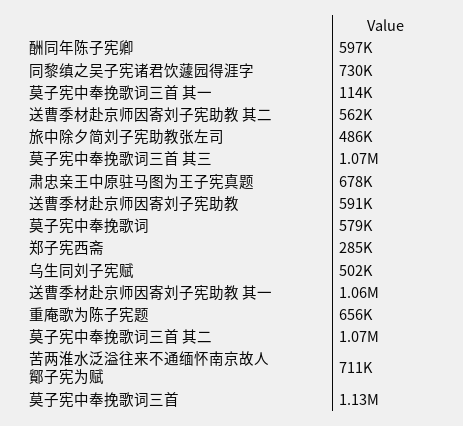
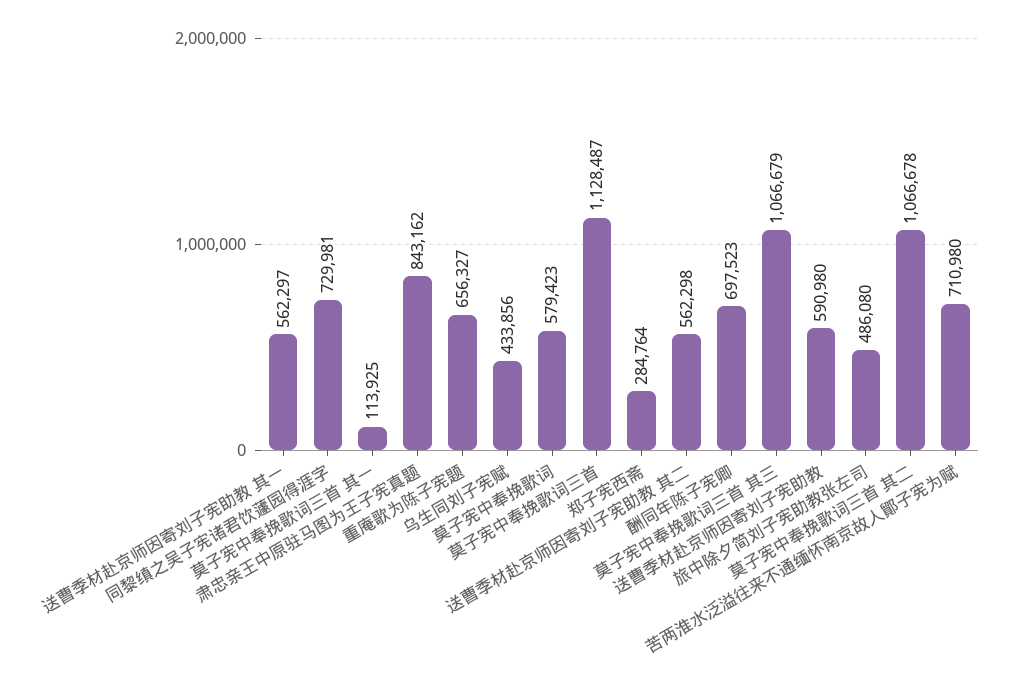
  {
-   "酬同年陈子宪卿": 597000,
+   "酬同年陈子宪卿": 697523,
    "同黎缜之吴子宪诸君饮蘧园得涯字": 729981,
    "莫子宪中奉挽歌词三首 其一": 113925,
    "送曹季材赴京师因寄刘子宪助教 其二": 562298,
    "旅中除夕简刘子宪助教张左司": 486080,
    "莫子宪中奉挽歌词三首 其三": 1066679,
-   "肃忠亲王中原驻马图为王子宪真题": 678000,
+   "肃忠亲王中原驻马图为王子宪真题": 843162,
    "送曹季材赴京师因寄刘子宪助教": 590980,
    "莫子宪中奉挽歌词": 579423,
    "郑子宪西斋": 284764,
-   "乌生同刘子宪赋": 502000,
+   "乌生同刘子宪赋": 433856,
-   "送曹季材赴京师因寄刘子宪助教 其一": 1060000,
+   "送曹季材赴京师因寄刘子宪助教 其一": 562297,
    "重庵歌为陈子宪题": 656327,
    "莫子宪中奉挽歌词三首 其二": 1066678,
    "苦两淮水泛溢往来不通缅怀南京故人鄮子宪为赋": 710980,
    "莫子宪中奉挽歌词三首": 1128487
  }

